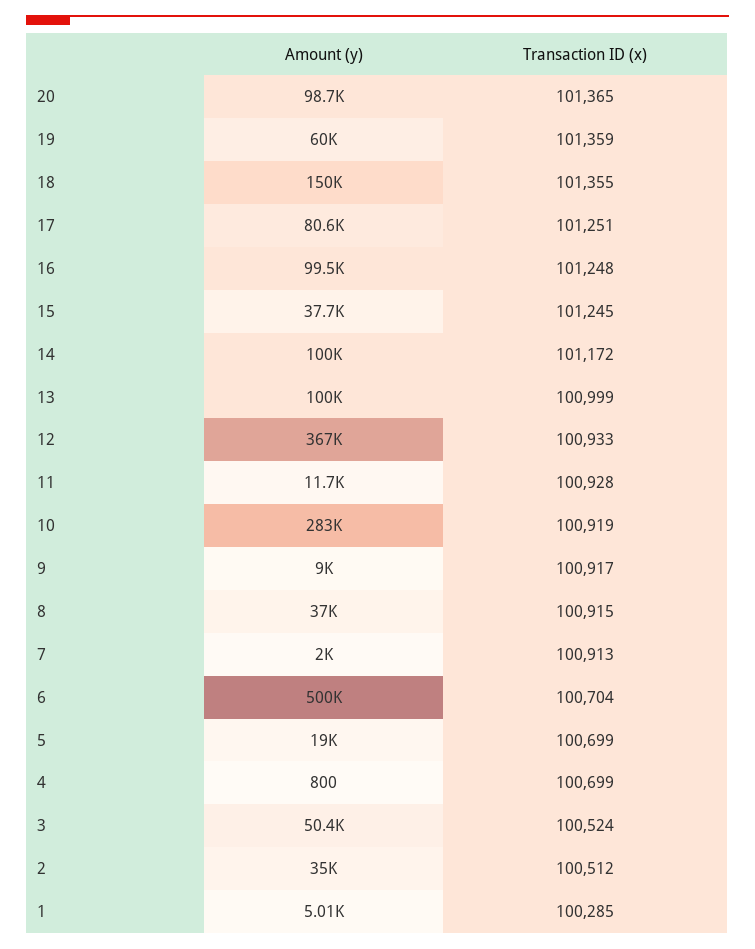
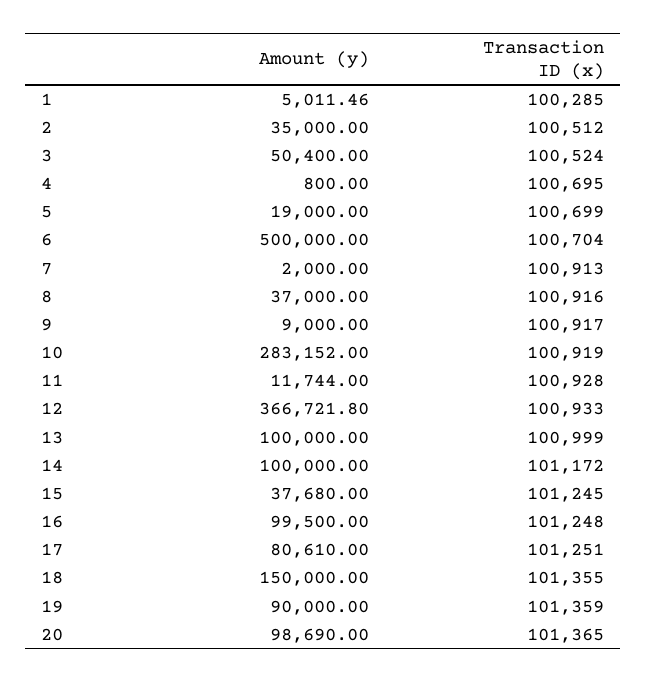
  {
    "Amount (y)": {
      "20": 98690,
-     "19": 60000,
+     "19": 90000,
      "18": 150000,
      "17": 80610,
      "16": 99500,
      "15": 37680,
      "14": 100000,
      "13": 100000,
      "12": 366721.8,
      "11": 11744,
      "10": 283152,
      "9": 9000,
      "8": 37000,
      "7": 2000,
      "6": 500000,
      "5": 19000,
      "4": 800,
      "3": 50400,
      "2": 35000,
      "1": 5011.46
    },
    "Transaction ID (x)": {
      "20": 101365,
      "19": 101359,
      "18": 101355,
      "17": 101251,
      "16": 101248,
      "15": 101245,
      "14": 101172,
      "13": 100999,
      "12": 100933,
      "11": 100928,
      "10": 100919,
      "9": 100917,
-     "8": 100915,
+     "8": 100916,
      "7": 100913,
      "6": 100704,
      "5": 100699,
-     "4": 100699,
+     "4": 100695,
      "3": 100524,
      "2": 100512,
      "1": 100285
    }
  }

